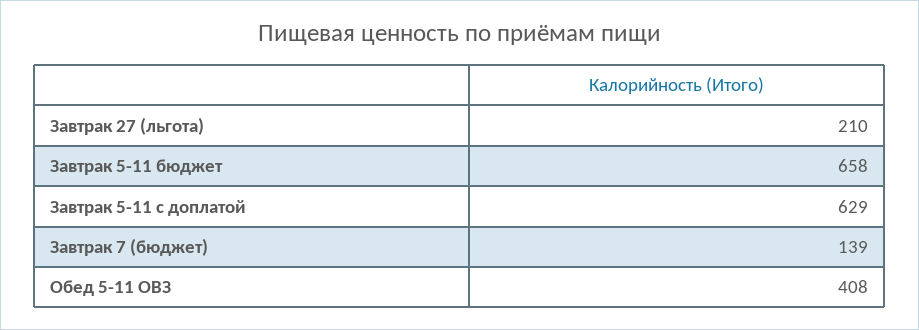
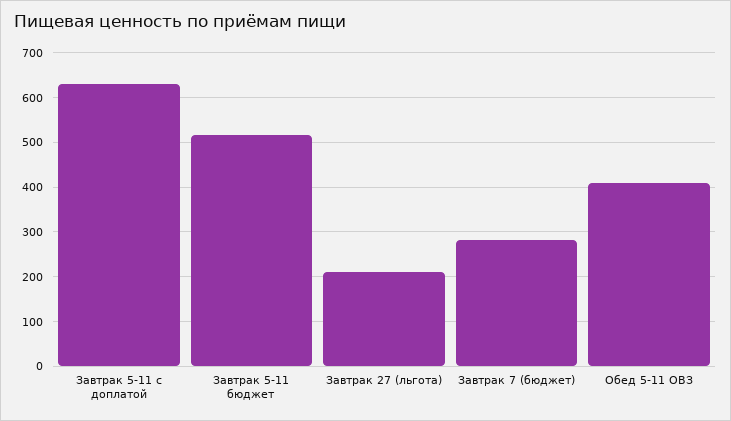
  {
    "Завтрак 27 (льгота)": 210,
-   "Завтрак 5-11 бюджет": 658,
+   "Завтрак 5-11 бюджет": 520,
    "Завтрак 5-11 с доплатой": 629,
-   "Завтрак 7 (бюджет)": 139,
+   "Завтрак 7 (бюджет)": 280,
    "Обед 5-11 ОВЗ": 408
  }

